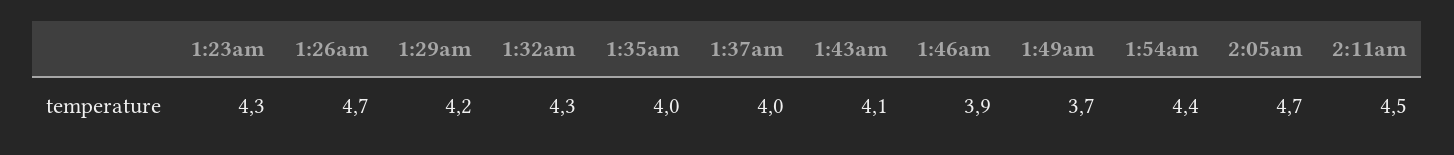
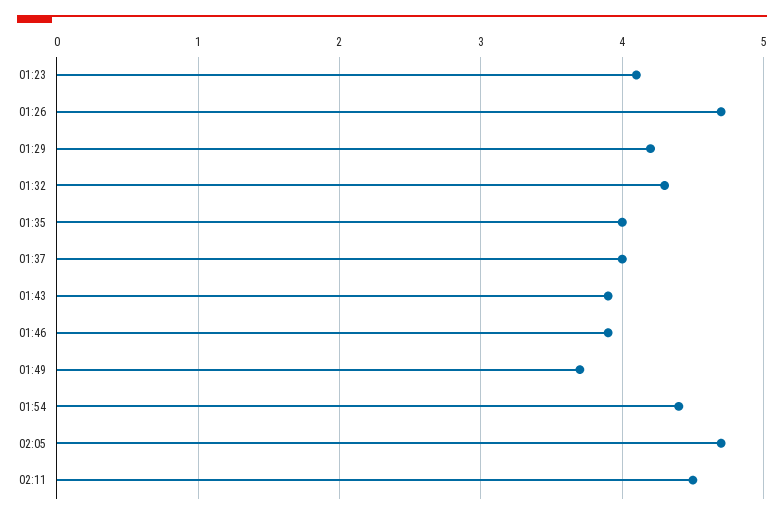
  {
-   "1:23am": 4.3,
+   "1:23am": 4.1,
    "1:26am": 4.7,
    "1:29am": 4.2,
    "1:32am": 4.3,
    "1:35am": 4,
    "1:37am": 4,
-   "1:43am": 4.1,
+   "1:43am": 3.9,
    "1:46am": 3.9,
    "1:49am": 3.7,
    "1:54am": 4.4,
    "2:05am": 4.7,
    "2:11am": 4.5
  }

